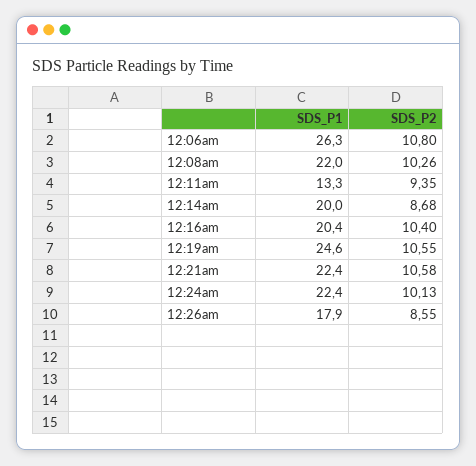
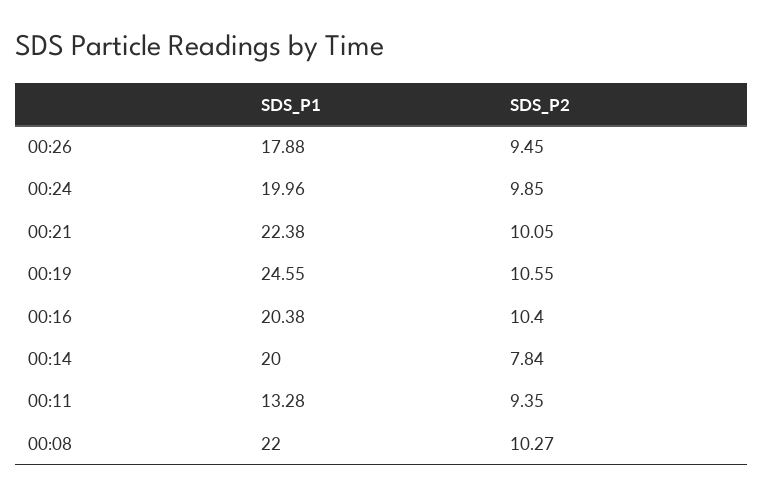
  {
    "SDS_P1": {
-     "12:06am": 26.3,
      "12:08am": 22,
      "12:11am": 13.28,
      "12:14am": 20,
      "12:16am": 20.38,
      "12:19am": 24.55,
      "12:21am": 22.38,
-     "12:24am": 22.4,
+     "12:24am": 19.96,
      "12:26am": 17.88
    },
    "SDS_P2": {
-     "12:06am": 10.8,
-     "12:08am": 10.26,
+     "12:08am": 10.27,
      "12:11am": 9.35,
-     "12:14am": 8.68,
+     "12:14am": 7.84,
      "12:16am": 10.4,
      "12:19am": 10.55,
-     "12:21am": 10.58,
+     "12:21am": 10.05,
-     "12:24am": 10.13,
+     "12:24am": 9.85,
-     "12:26am": 8.55
+     "12:26am": 9.45
    }
  }

